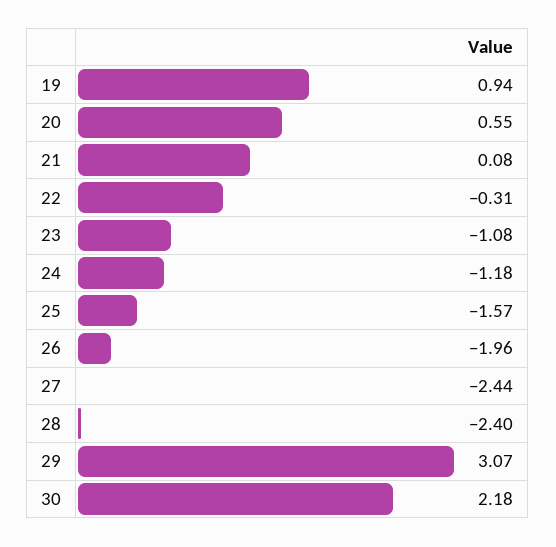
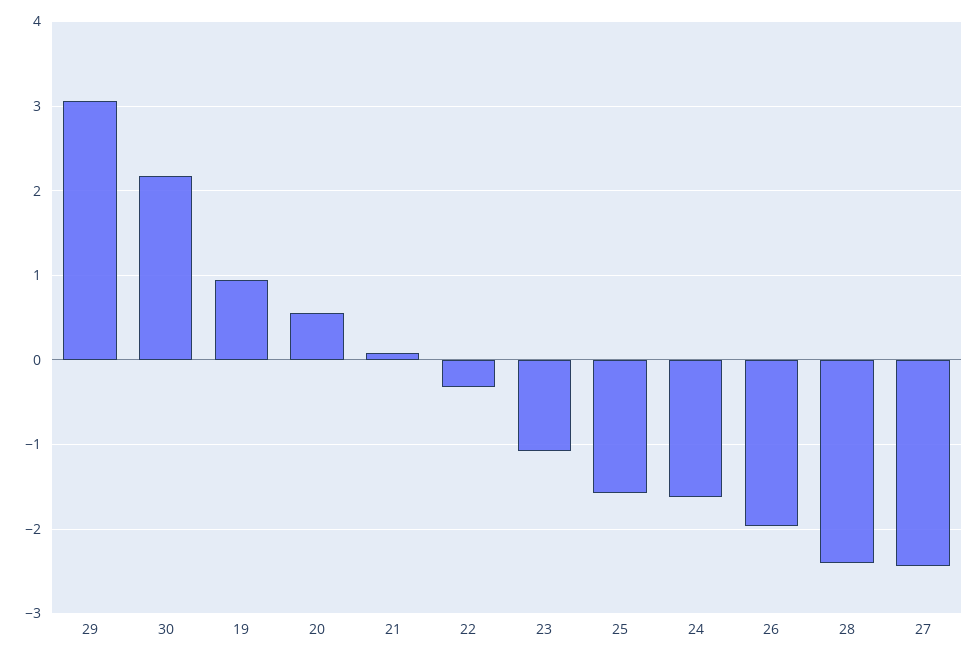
  {
    "19": 0.94,
    "20": 0.55,
    "21": 0.08,
    "22": -0.31,
    "23": -1.08,
-   "24": -1.18,
+   "24": -1.6,
    "25": -1.57,
    "26": -1.96,
    "27": -2.44,
    "28": -2.4,
    "29": 3.07,
    "30": 2.18
  }

